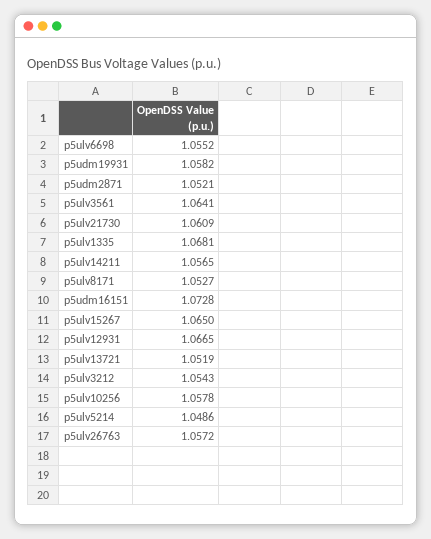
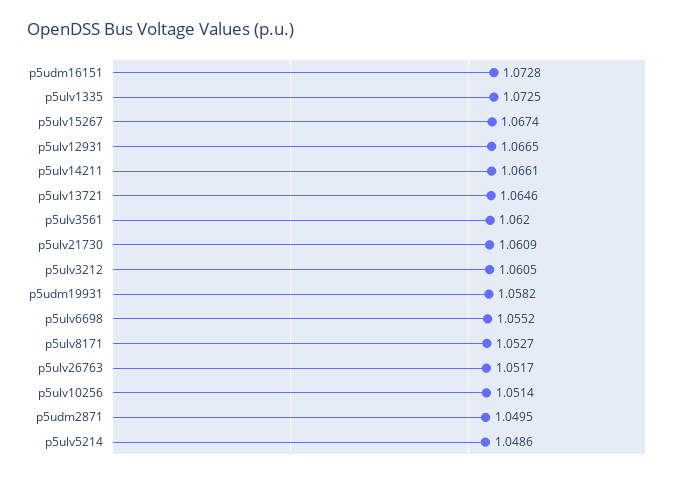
  {
    "p5ulv6698": 1.0552,
    "p5udm19931": 1.0582,
-   "p5udm2871": 1.0521,
+   "p5udm2871": 1.0495,
-   "p5ulv3561": 1.0641,
+   "p5ulv3561": 1.062,
    "p5ulv21730": 1.0609,
-   "p5ulv1335": 1.0681,
+   "p5ulv1335": 1.0725,
-   "p5ulv14211": 1.0565,
+   "p5ulv14211": 1.0661,
    "p5ulv8171": 1.0527,
    "p5udm16151": 1.0728,
-   "p5ulv15267": 1.065,
+   "p5ulv15267": 1.0674,
    "p5ulv12931": 1.0665,
-   "p5ulv13721": 1.0519,
+   "p5ulv13721": 1.0646,
-   "p5ulv3212": 1.0543,
+   "p5ulv3212": 1.0605,
-   "p5ulv10256": 1.0578,
+   "p5ulv10256": 1.0514,
    "p5ulv5214": 1.0486,
-   "p5ulv26763": 1.0572
+   "p5ulv26763": 1.0517
  }

